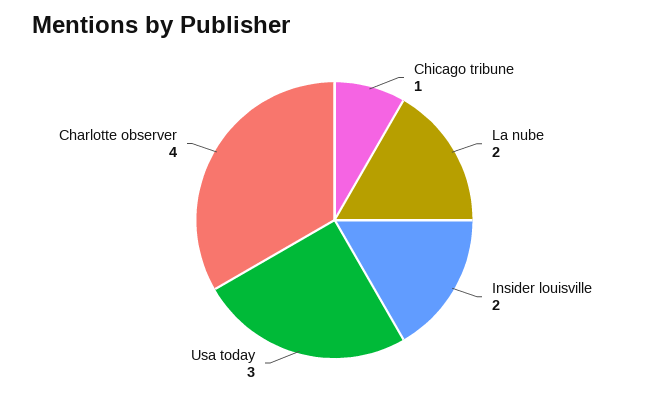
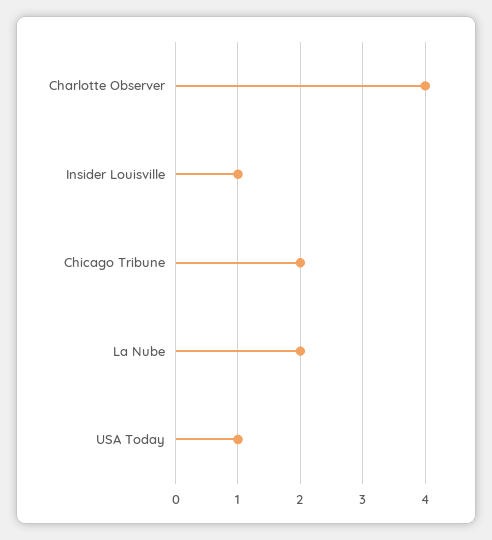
  {
-   "Chicago tribune": 1,
+   "Chicago tribune": 2,
    "La nube": 2,
-   "Insider louisville": 2,
+   "Insider louisville": 1,
-   "Usa today": 3,
+   "Usa today": 1,
    "Charlotte observer": 4
  }

